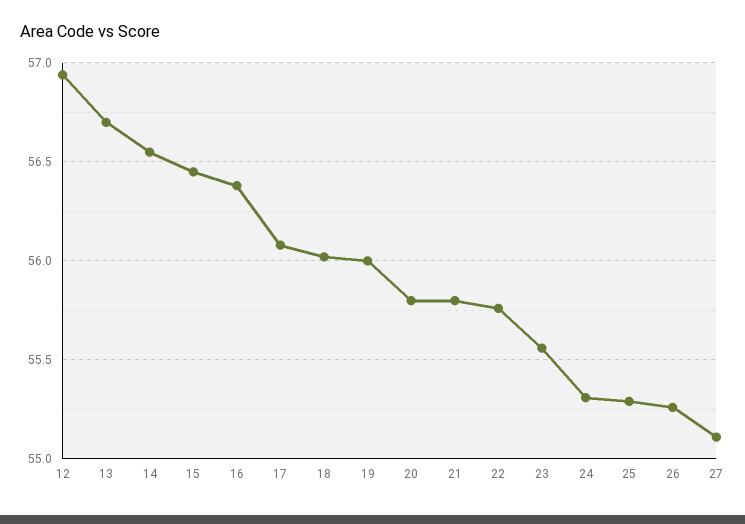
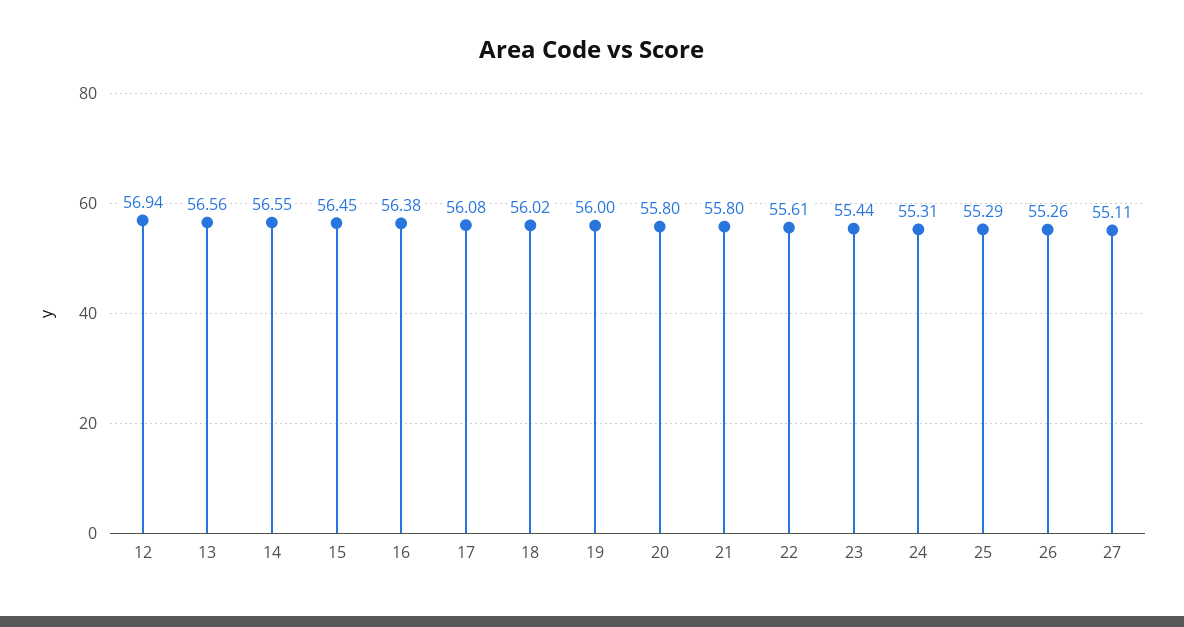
  {
    "12": 56.94,
-   "13": 56.7,
+   "13": 56.56,
    "14": 56.55,
    "15": 56.45,
    "16": 56.38,
    "17": 56.08,
    "18": 56.02,
    "19": 56,
    "20": 55.8,
    "21": 55.8,
-   "22": 55.75,
+   "22": 55.61,
-   "23": 55.55,
+   "23": 55.44,
    "24": 55.31,
    "25": 55.29,
    "26": 55.26,
    "27": 55.11
  }

